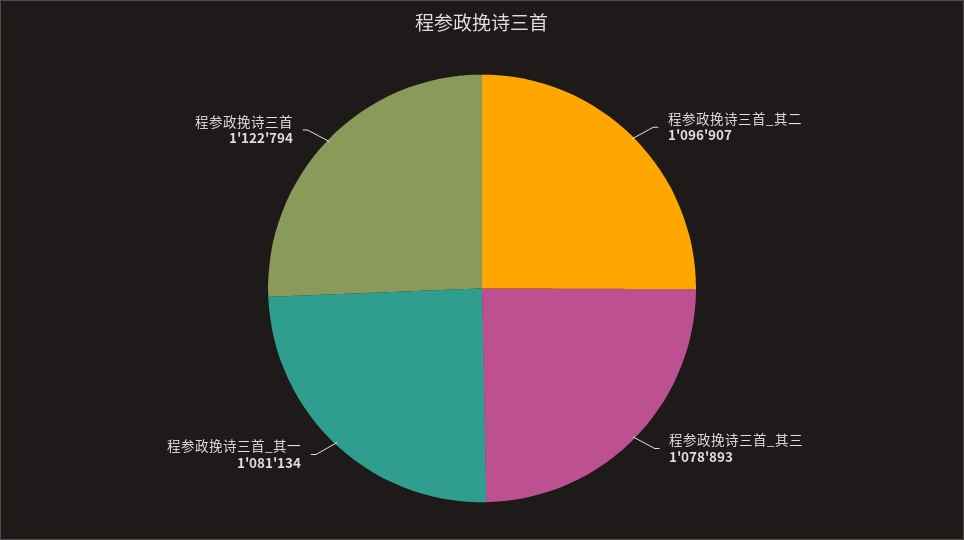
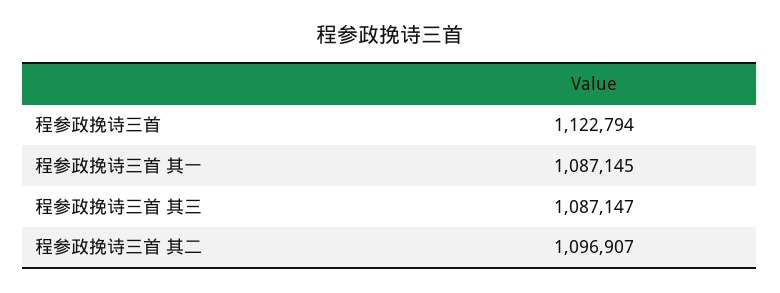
  {
    "程参政挽诗三首_其二": 1096907,
-   "程参政挽诗三首_其三": 1078893,
+   "程参政挽诗三首_其三": 1087147,
-   "程参政挽诗三首_其一": 1081134,
+   "程参政挽诗三首_其一": 1087145,
    "程参政挽诗三首": 1122794
  }

